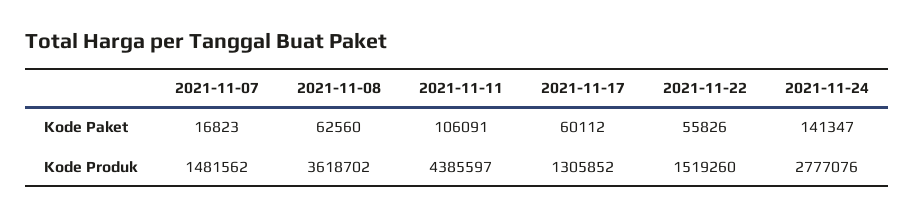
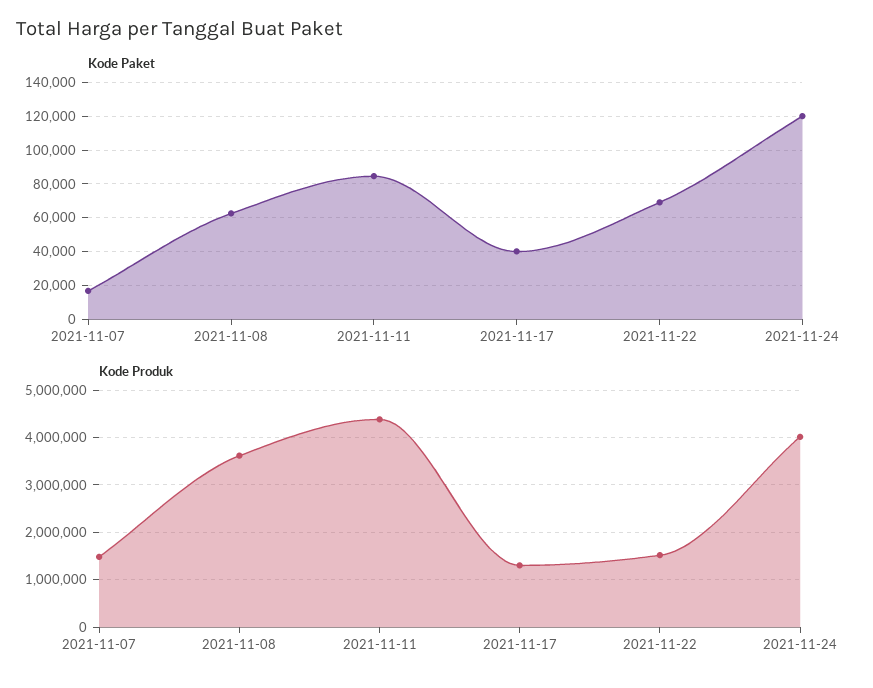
  {
    "Kode Paket": {
      "2021-11-07": 16823,
      "2021-11-08": 62560,
-     "2021-11-11": 106091,
+     "2021-11-11": 85000,
-     "2021-11-17": 60112,
+     "2021-11-17": 40000,
-     "2021-11-22": 55826,
+     "2021-11-22": 70000,
-     "2021-11-24": 141347
+     "2021-11-24": 120000
    },
    "Kode Produk": {
      "2021-11-07": 1481562,
      "2021-11-08": 3618702,
      "2021-11-11": 4385597,
      "2021-11-17": 1305852,
      "2021-11-22": 1519260,
-     "2021-11-24": 2777076
+     "2021-11-24": 4000000
    }
  }

